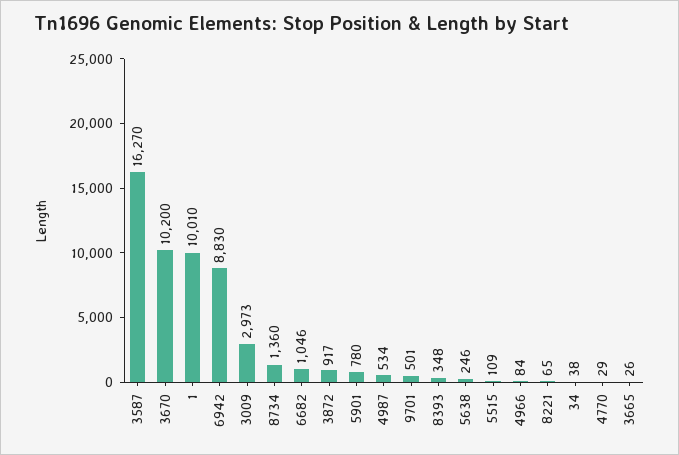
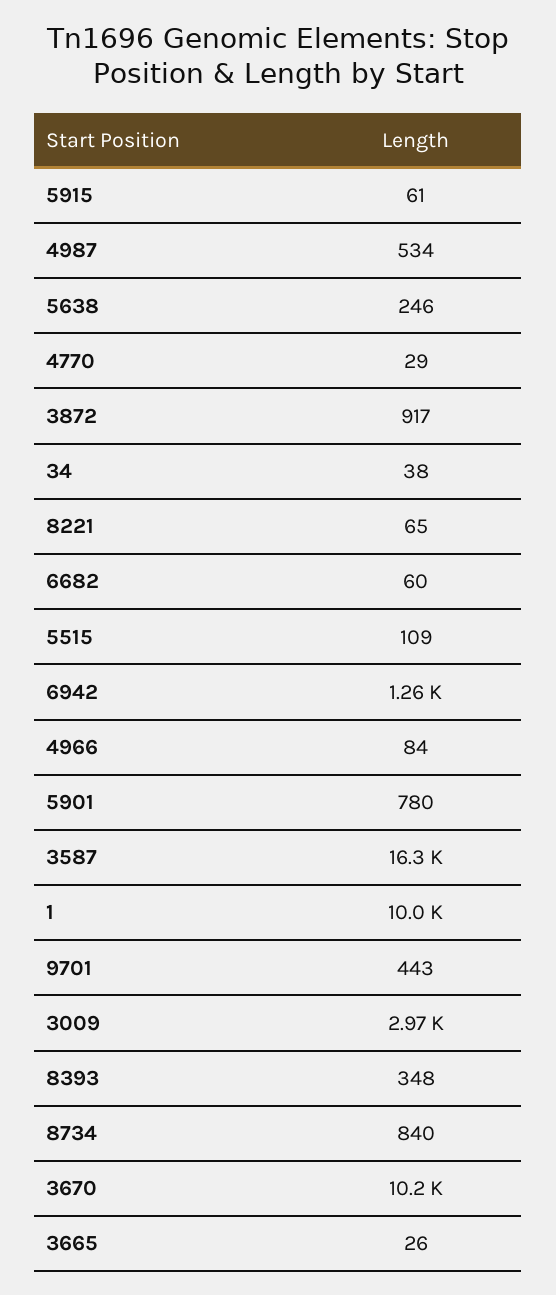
  {
    "3587": 16270,
    "3670": 10200,
    "1": 10010,
-   "6942": 8830,
+   "6942": 1260,
    "3009": 2973,
-   "8734": 1360,
+   "8734": 840,
-   "6682": 1046,
+   "6682": 60,
    "3872": 917,
    "5901": 780,
    "4987": 534,
-   "9701": 501,
+   "9701": 443,
    "8393": 348,
    "5638": 246,
    "5515": 109,
    "4966": 84,
    "8221": 65,
    "34": 38,
    "4770": 29,
-   "3665": 26
+   "3665": 26,
+   "5915": 61
  }

